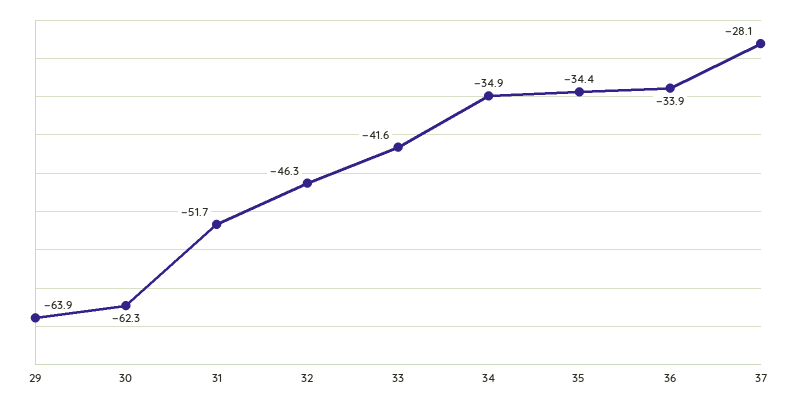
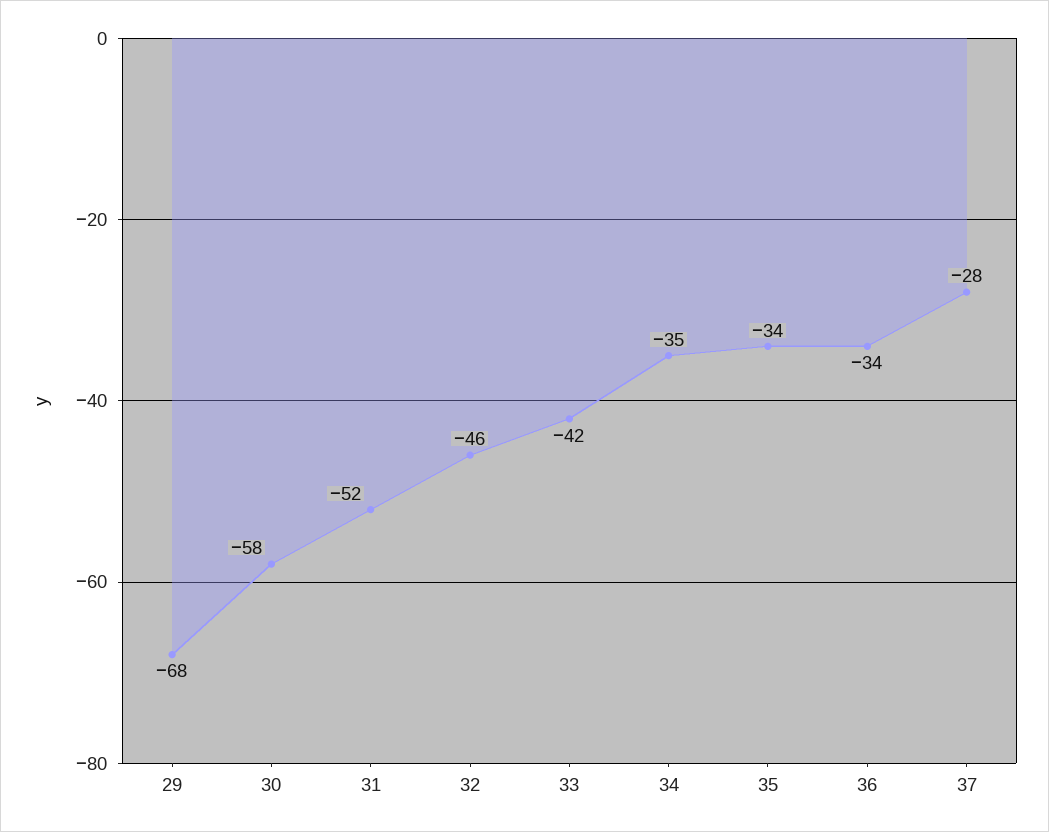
  {
-   "29": -63.9,
+   "29": -68,
-   "30": -62.3,
+   "30": -58,
    "31": -51.7,
    "32": -46.3,
    "33": -41.6,
    "34": -34.9,
    "35": -34.4,
    "36": -33.9,
    "37": -28.1
  }

